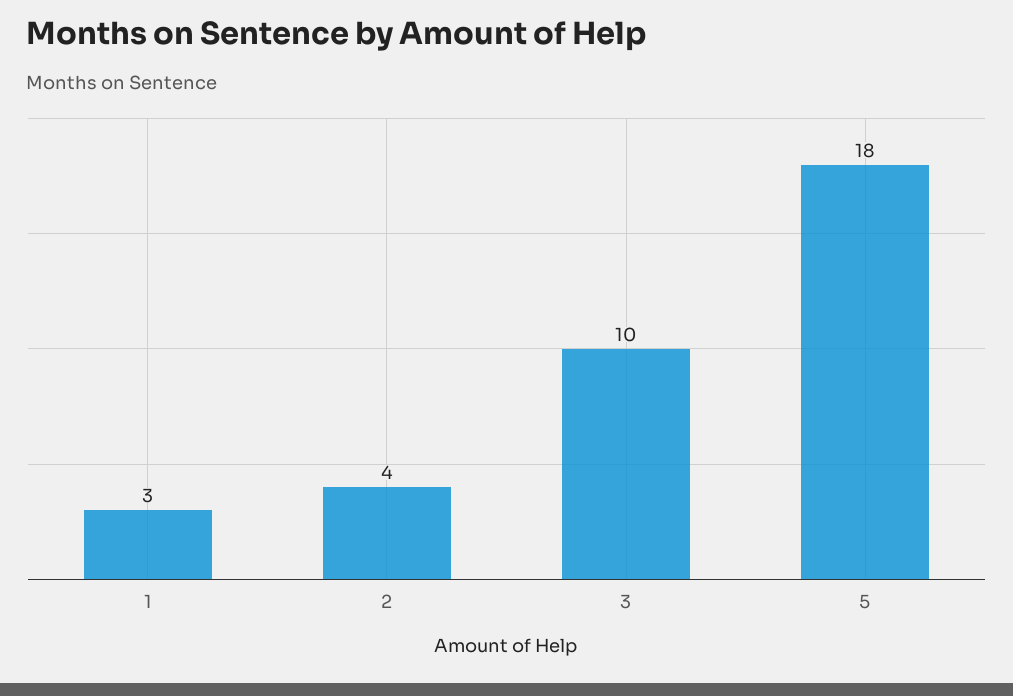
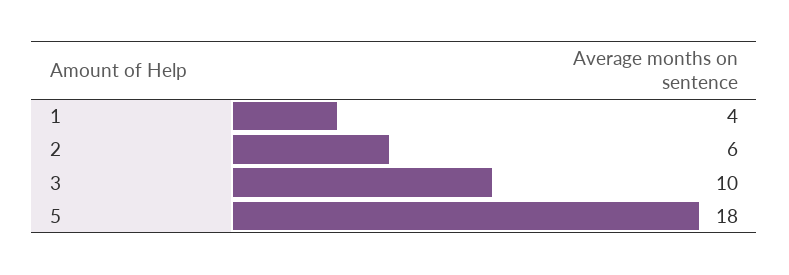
  {
-   "1": 3,
+   "1": 4,
-   "2": 4,
+   "2": 6,
    "3": 10,
    "5": 18
  }

